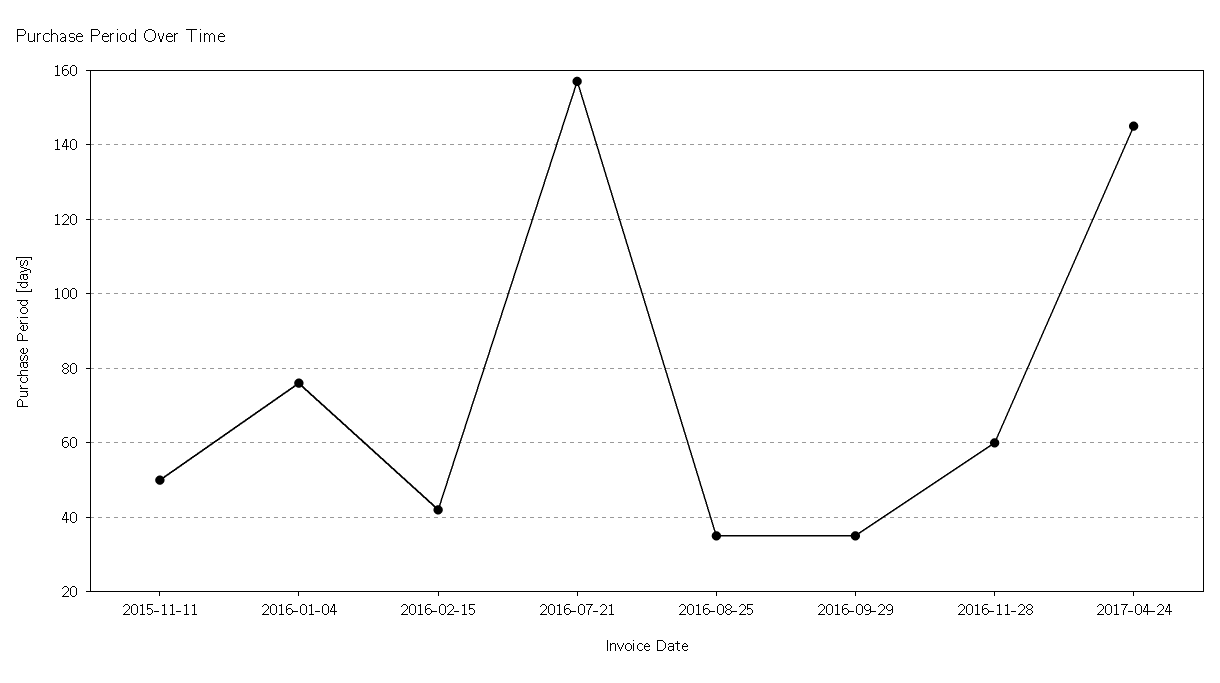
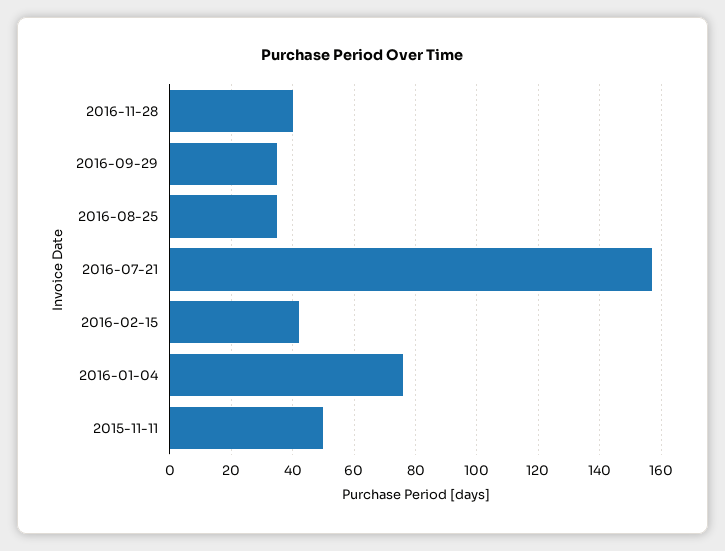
  {
    "2015-11-11": 50,
    "2016-01-04": 75,
    "2016-02-15": 40,
    "2016-07-21": 155,
    "2016-08-25": 35,
    "2016-09-29": 35,
-   "2016-11-28": 60,
+   "2016-11-28": 40
-   "2017-04-24": 145
  }

